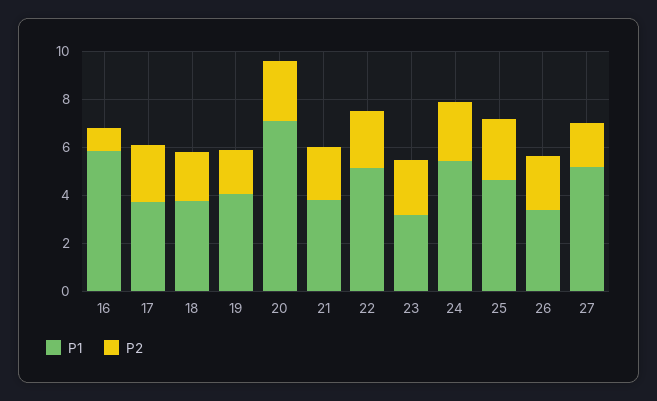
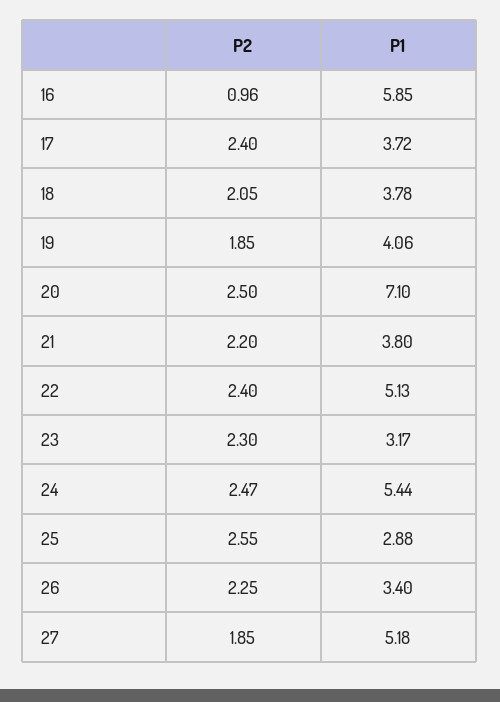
  {
    "P1": {
      "16": 5.85,
      "17": 3.72,
      "18": 3.78,
      "19": 4.06,
      "20": 7.1,
      "21": 3.8,
      "22": 5.13,
      "23": 3.17,
      "24": 5.44,
-     "25": 4.5,
+     "25": 2.88,
      "26": 3.4,
      "27": 5.18
    },
    "P2": {
      "16": 0.96,
      "17": 2.4,
      "18": 2.05,
      "19": 1.85,
      "20": 2.5,
      "21": 2.2,
      "22": 2.4,
      "23": 2.3,
      "24": 2.47,
      "25": 2.55,
      "26": 2.25,
      "27": 1.85
    }
  }

